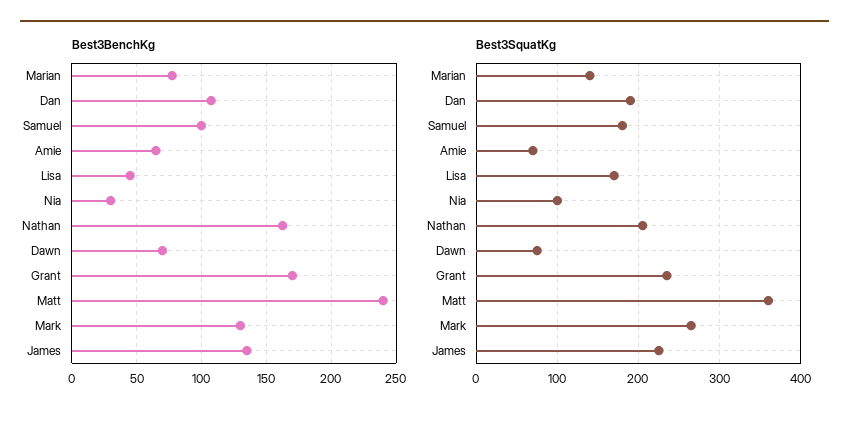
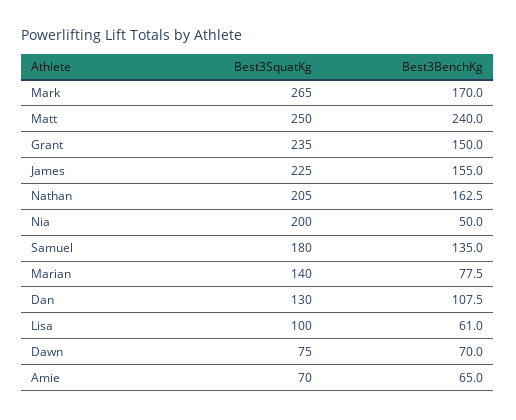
  {
    "Best3BenchKg": {
      "Marian": 77.5,
      "Dan": 107.5,
-     "Samuel": 100,
+     "Samuel": 135,
      "Amie": 65,
-     "Lisa": 45,
+     "Lisa": 61,
-     "Nia": 30,
+     "Nia": 50,
      "Nathan": 162.5,
      "Dawn": 70,
-     "Grant": 170,
+     "Grant": 150,
      "Matt": 240,
-     "Mark": 130,
+     "Mark": 170,
-     "James": 135
+     "James": 155
    },
    "Best3SquatKg": {
      "Marian": 140,
-     "Dan": 190,
+     "Dan": 130,
      "Samuel": 180,
      "Amie": 70,
-     "Lisa": 170,
+     "Lisa": 100,
-     "Nia": 100,
+     "Nia": 200,
      "Nathan": 205,
      "Dawn": 75,
      "Grant": 235,
-     "Matt": 360,
+     "Matt": 250,
      "Mark": 265,
      "James": 225
    }
  }

